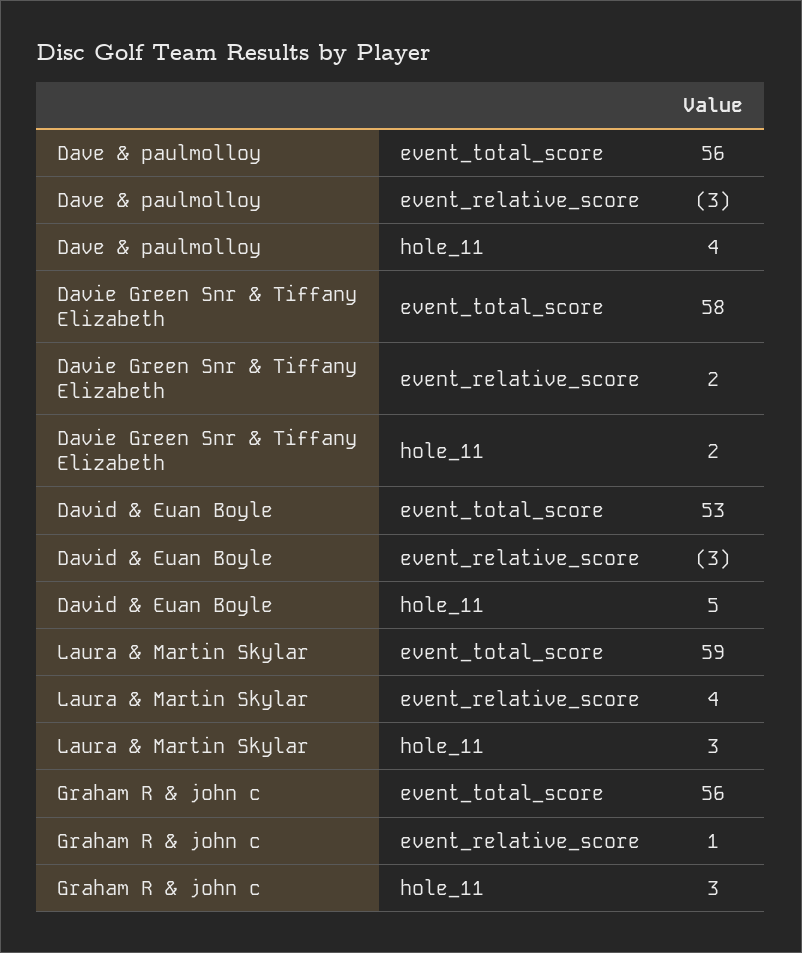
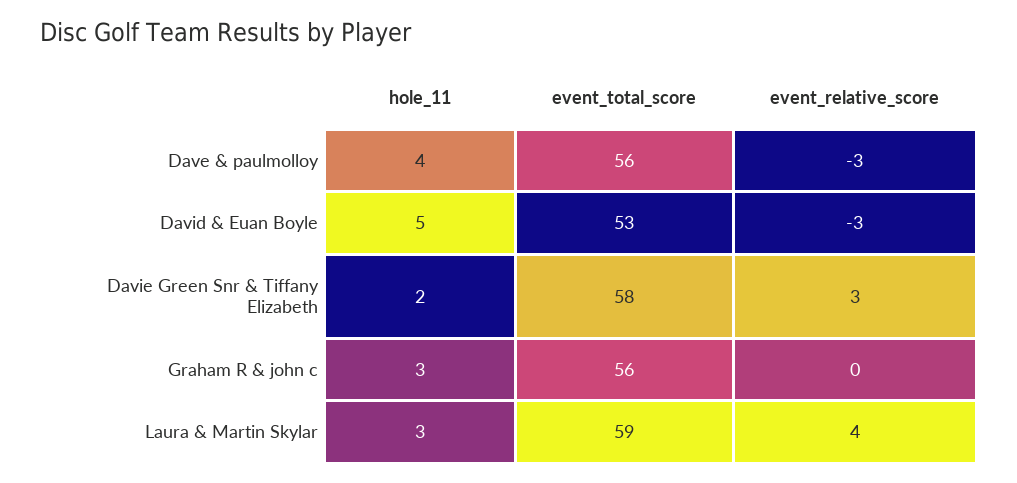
  {
    "Dave & paulmolloy": {
      "event_total_score": 56,
      "event_relative_score": -3,
      "hole_11": 4
    },
    "Davie Green Snr & Tiffany Elizabeth": {
      "event_total_score": 58,
-     "event_relative_score": 2,
+     "event_relative_score": 3,
      "hole_11": 2
    },
    "David & Euan Boyle": {
      "event_total_score": 53,
      "event_relative_score": -3,
      "hole_11": 5
    },
    "Laura & Martin Skylar": {
      "event_total_score": 59,
      "event_relative_score": 4,
      "hole_11": 3
    },
    "Graham R & john c": {
      "event_total_score": 56,
-     "event_relative_score": 1,
+     "event_relative_score": 0,
      "hole_11": 3
    }
  }

